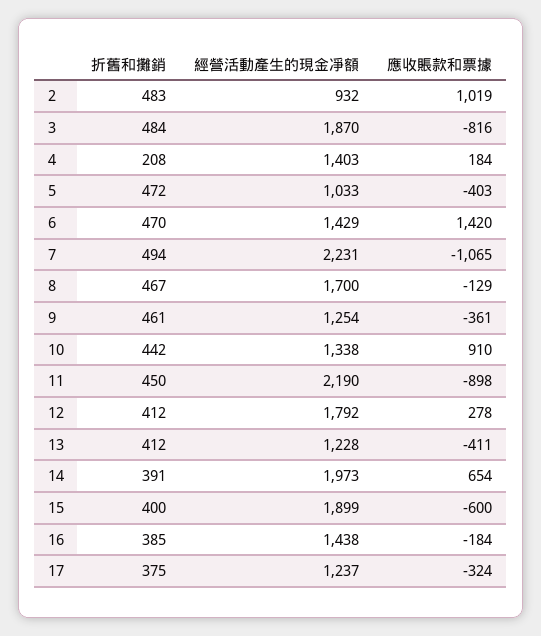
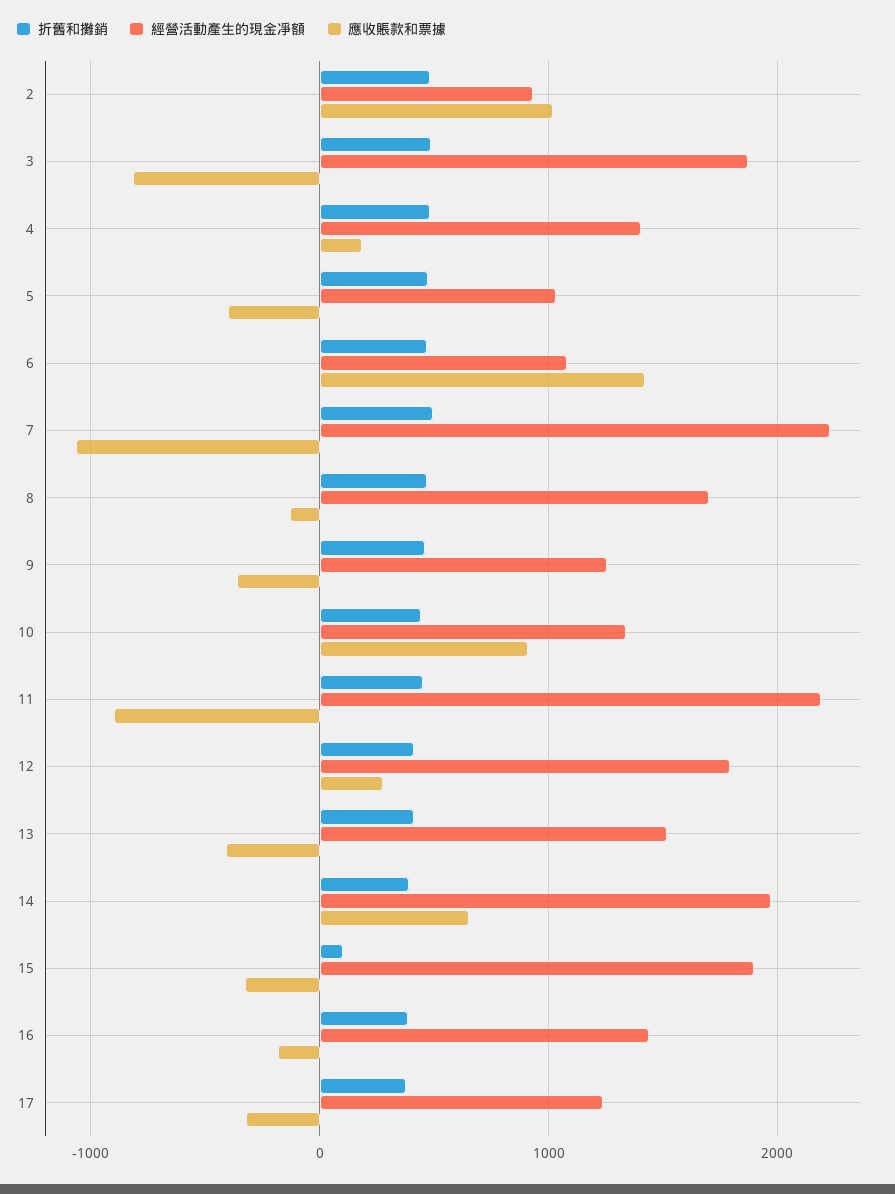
  {
    "折舊和攤銷": {
      "2": 483,
      "3": 484,
-     "4": 208,
+     "4": 500,
      "5": 472,
      "6": 470,
      "7": 494,
      "8": 467,
      "9": 461,
      "10": 442,
      "11": 450,
      "12": 412,
      "13": 412,
      "14": 391,
-     "15": 400,
+     "15": 100,
      "16": 385,
      "17": 375
    },
    "經營活動產生的現金凈額": {
      "2": 932,
      "3": 1870,
      "4": 1403,
      "5": 1033,
-     "6": 1429,
+     "6": 1100,
      "7": 2231,
      "8": 1700,
      "9": 1254,
      "10": 1338,
      "11": 2190,
      "12": 1792,
-     "13": 1228,
+     "13": 1500,
      "14": 1973,
      "15": 1899,
      "16": 1438,
      "17": 1237
    },
    "應收賬款和票據": {
      "2": 1019,
      "3": -816,
      "4": 184,
      "5": -403,
      "6": 1420,
      "7": -1065,
      "8": -129,
      "9": -361,
      "10": 910,
      "11": -898,
      "12": 278,
      "13": -411,
      "14": 654,
-     "15": -600,
+     "15": -300,
      "16": -184,
      "17": -324
    }
  }

